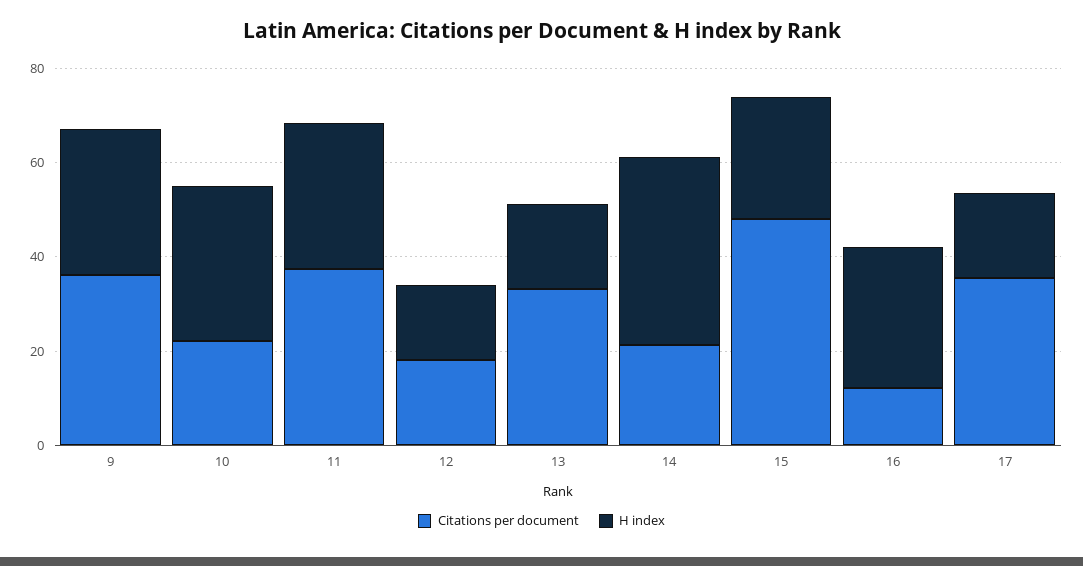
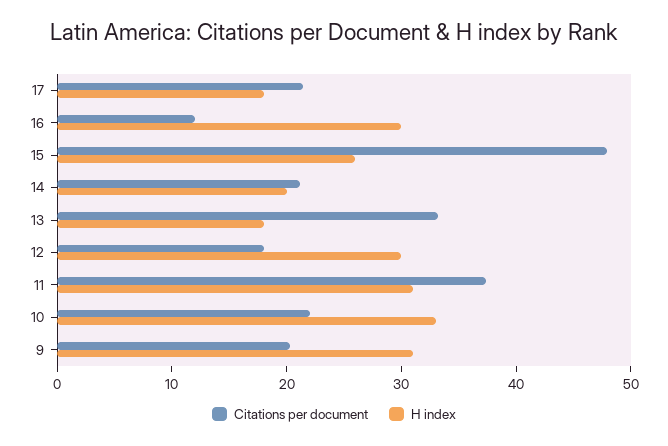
  {
    "Citations per document": {
-     "9": 35,
+     "9": 20,
      "10": 22,
      "11": 38,
      "12": 18,
      "13": 34,
      "14": 22,
      "15": 48,
      "16": 12,
-     "17": 35
+     "17": 22
    },
    "H index": {
      "9": 32,
      "10": 34,
      "11": 32,
-     "12": 15,
+     "12": 30,
      "13": 18,
-     "14": 40,
+     "14": 20,
      "15": 26,
      "16": 30,
      "17": 18
    }
  }

